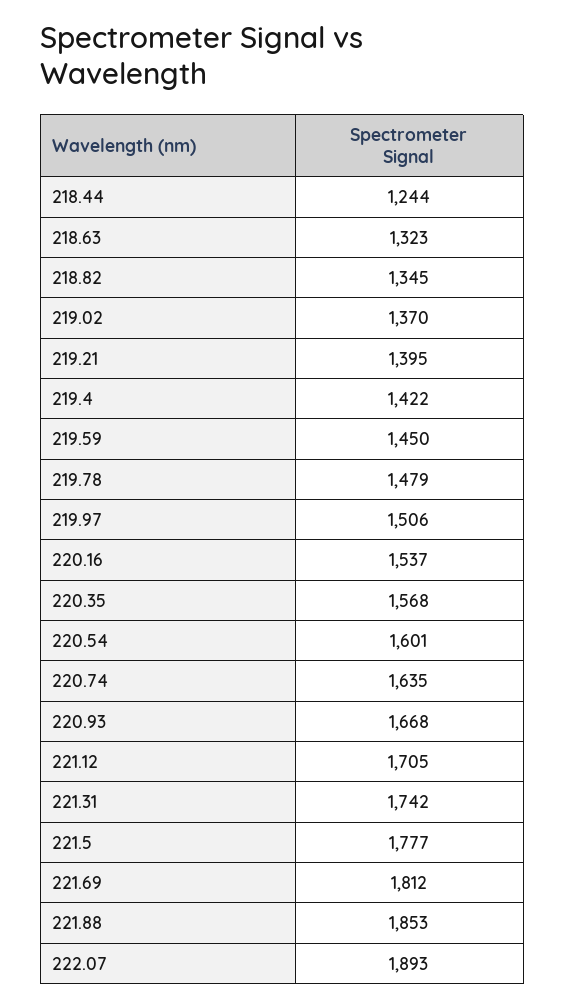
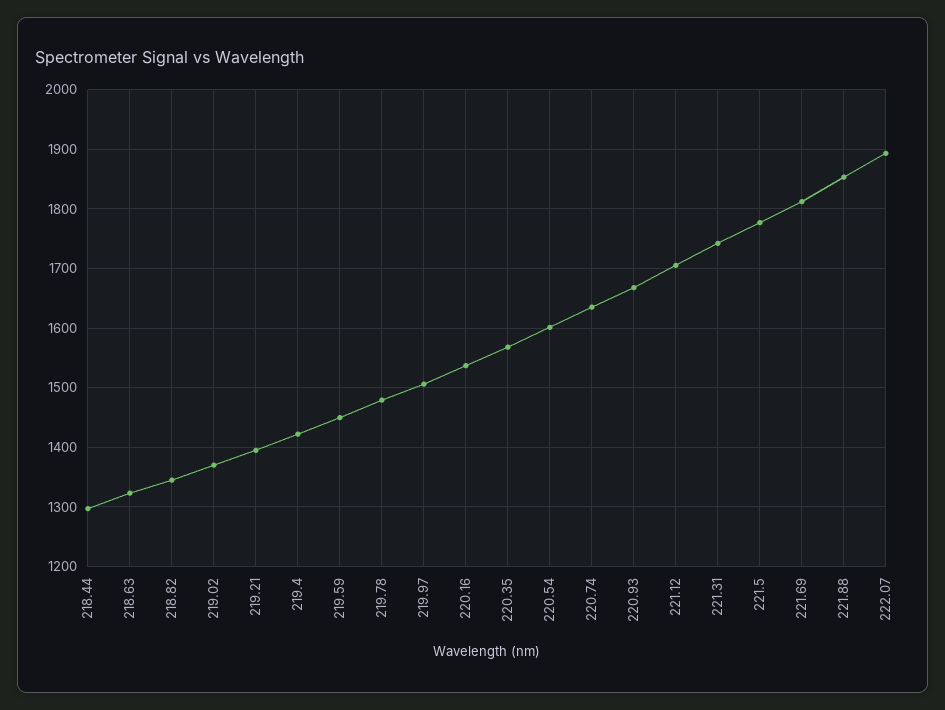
  {
-   "218.44": 1244,
+   "218.44": 1300,
    "218.63": 1323,
    "218.82": 1345,
    "219.02": 1370,
    "219.21": 1395,
    "219.4": 1422,
    "219.59": 1450,
    "219.78": 1479,
    "219.97": 1506,
    "220.16": 1537,
    "220.35": 1568,
    "220.54": 1601,
    "220.74": 1635,
    "220.93": 1668,
    "221.12": 1705,
    "221.31": 1742,
    "221.5": 1777,
    "221.69": 1812,
    "221.88": 1853,
    "222.07": 1893
  }

